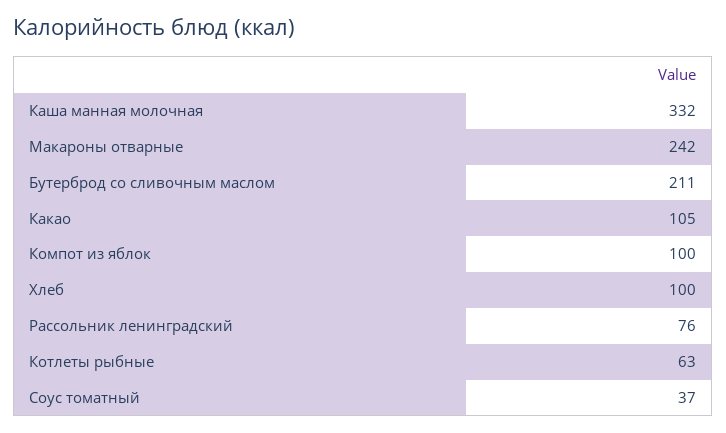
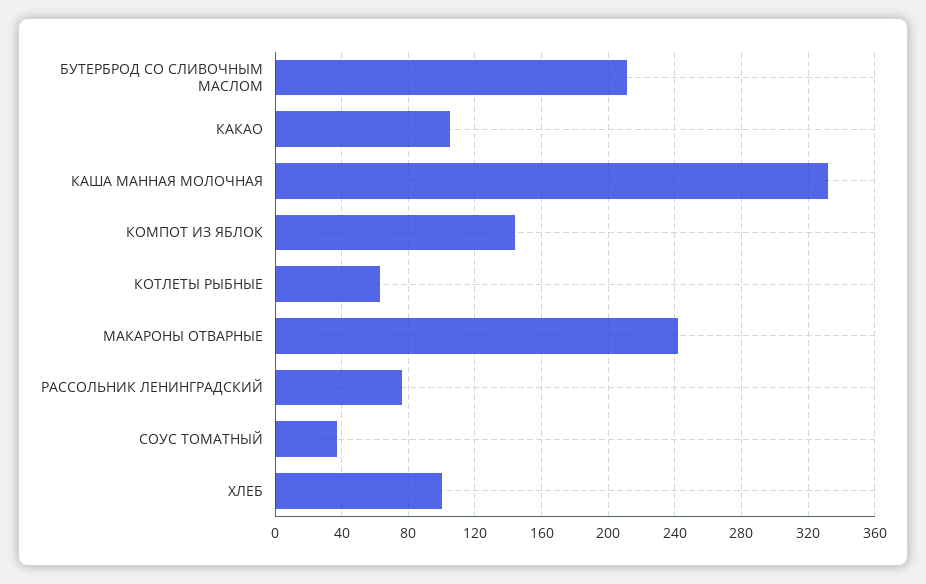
  {
    "Каша манная молочная": 332,
    "Макароны отварные": 242,
    "Бутерброд со сливочным маслом": 211,
    "Какао": 105,
-   "Компот из яблок": 100,
+   "Компот из яблок": 145,
    "Хлеб": 100,
    "Рассольник ленинградский": 76,
    "Котлеты рыбные": 63,
    "Соус томатный": 37
  }

